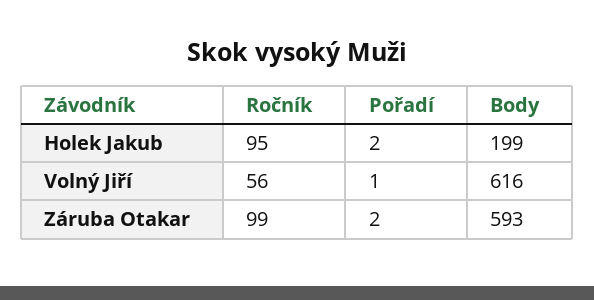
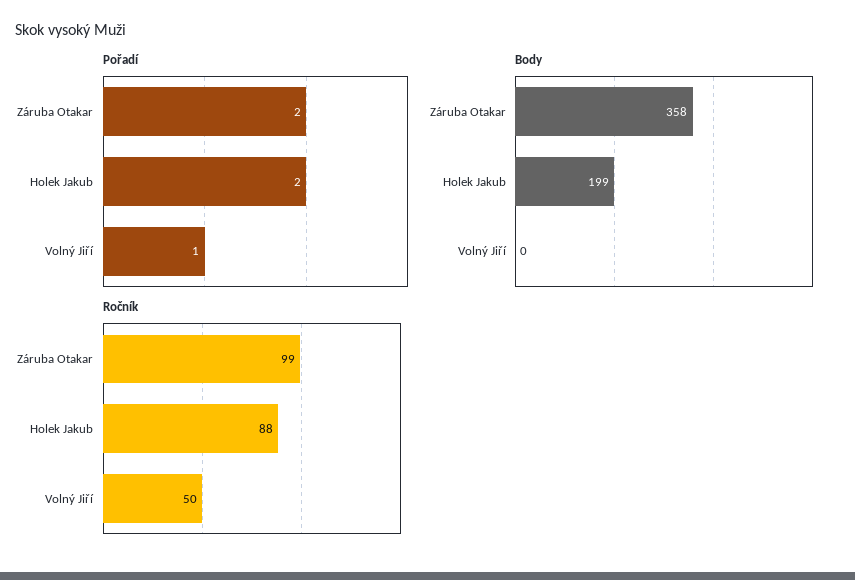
  {
    "Ročník": {
-     "Holek Jakub": 95,
+     "Holek Jakub": 88,
-     "Volný Jiří": 56,
+     "Volný Jiří": 50,
      "Záruba Otakar": 99
    },
    "Pořadí": {
      "Holek Jakub": 2,
      "Volný Jiří": 1,
      "Záruba Otakar": 2
    },
    "Body": {
      "Holek Jakub": 199,
-     "Volný Jiří": 616,
+     "Volný Jiří": 0,
-     "Záruba Otakar": 593
+     "Záruba Otakar": 358
    }
  }

